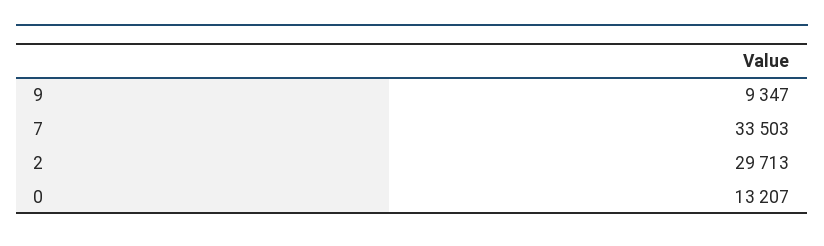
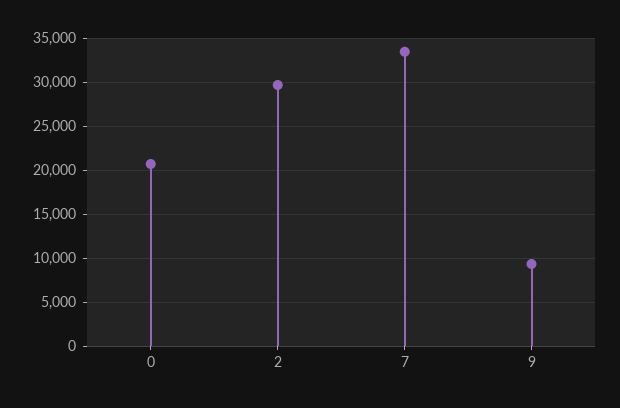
  {
    "9": 9347,
    "7": 33503,
    "2": 29713,
-   "0": 13207
+   "0": 21000
  }

